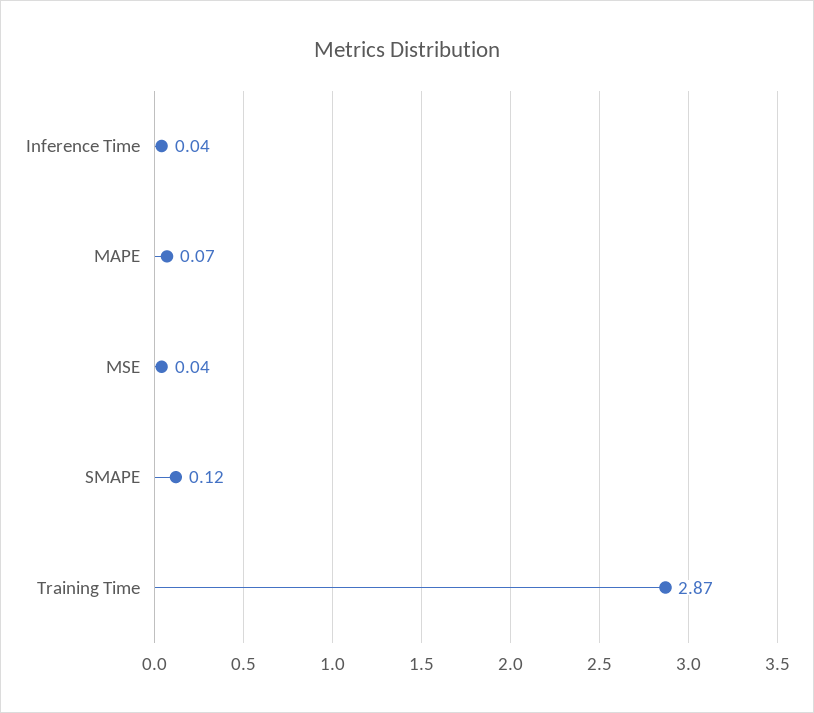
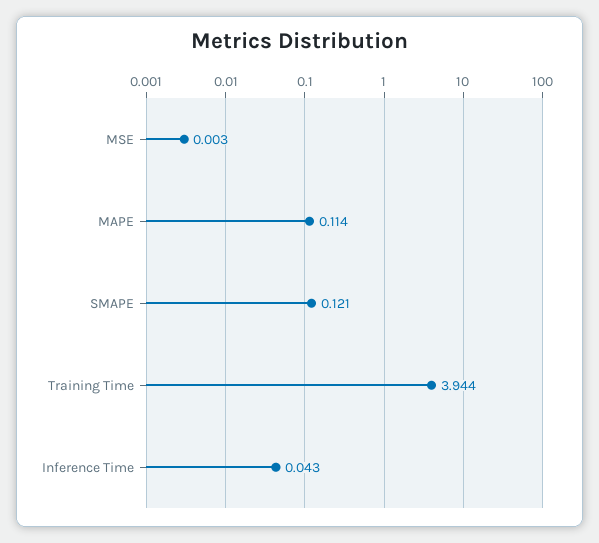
  {
    "Inference Time": 0.043,
-   "MAPE": 0.07,
+   "MAPE": 0.114,
-   "MSE": 0.04,
+   "MSE": 0.003,
    "SMAPE": 0.121,
-   "Training Time": 2.87
+   "Training Time": 3.944
  }

